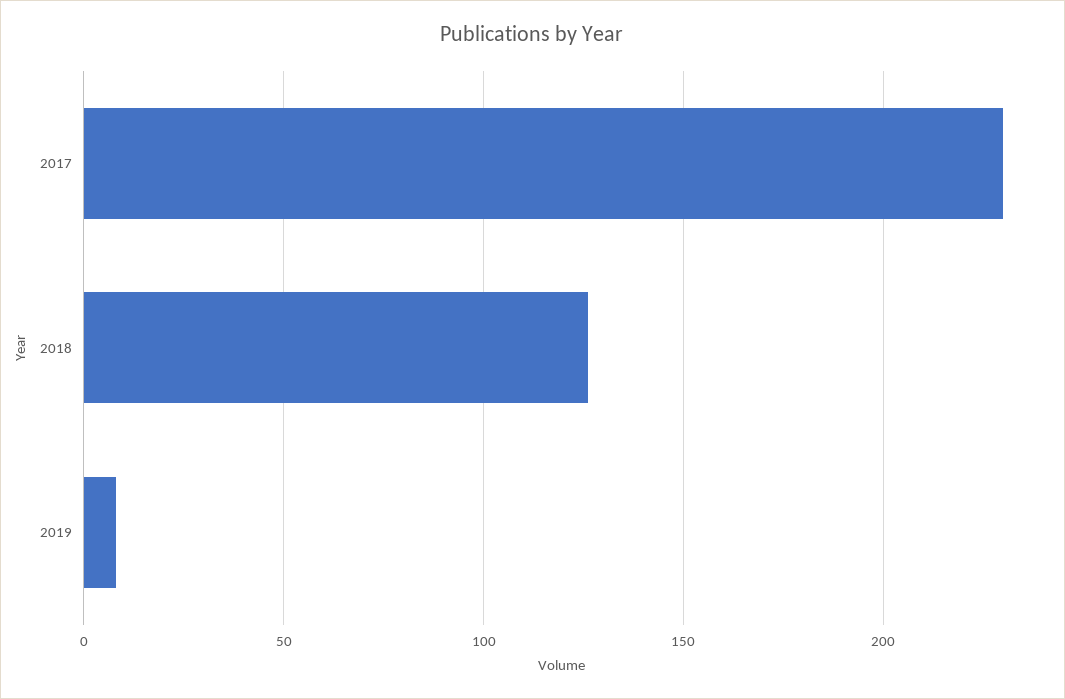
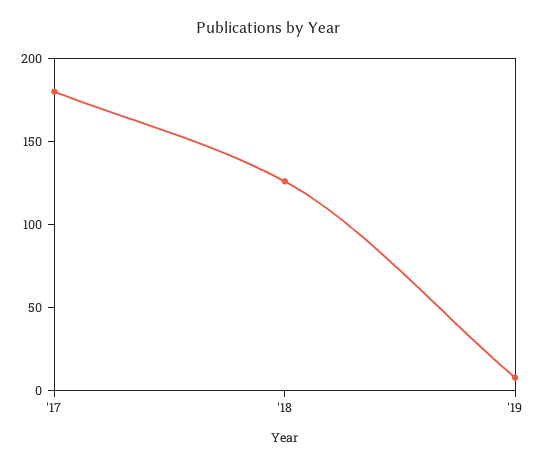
  {
-   "2017": 230,
+   "2017": 180,
    "2018": 125,
    "2019": 10
  }

